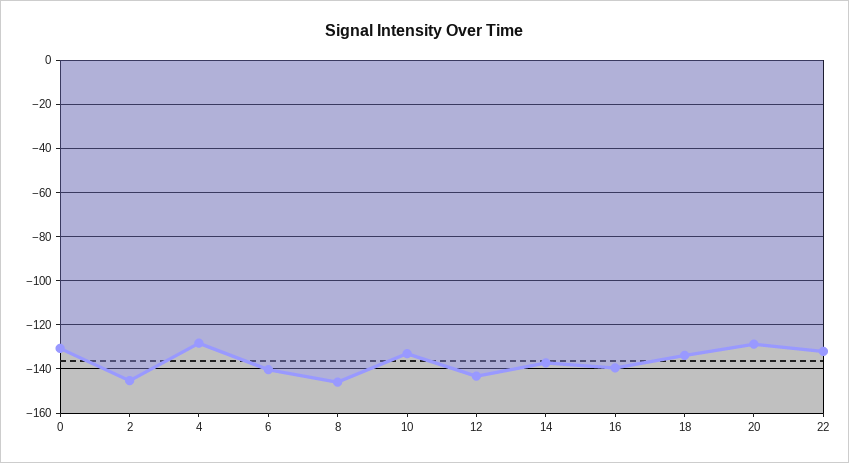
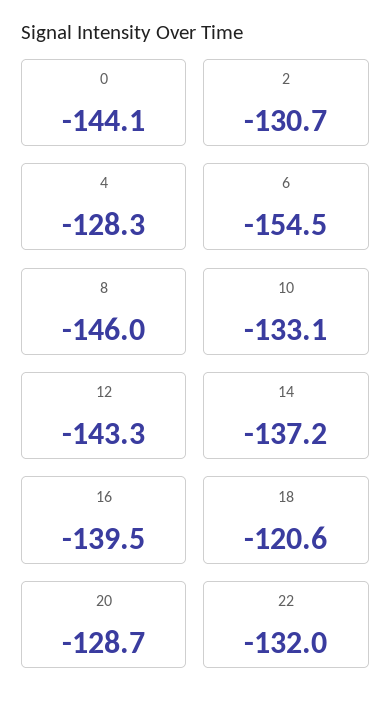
  {
-   "0": -130,
+   "0": -144.1,
-   "2": -145,
+   "2": -130.7,
    "4": -128.3,
-   "6": -140,
+   "6": -154.5,
    "8": -146,
    "10": -133.1,
    "12": -143.3,
    "14": -137.2,
    "16": -139.5,
-   "18": -135,
+   "18": -120.6,
    "20": -128.7,
    "22": -132
  }

